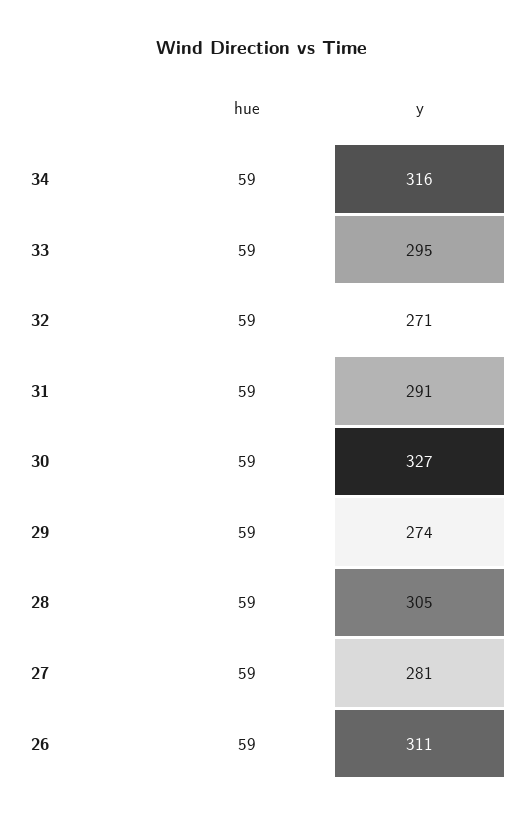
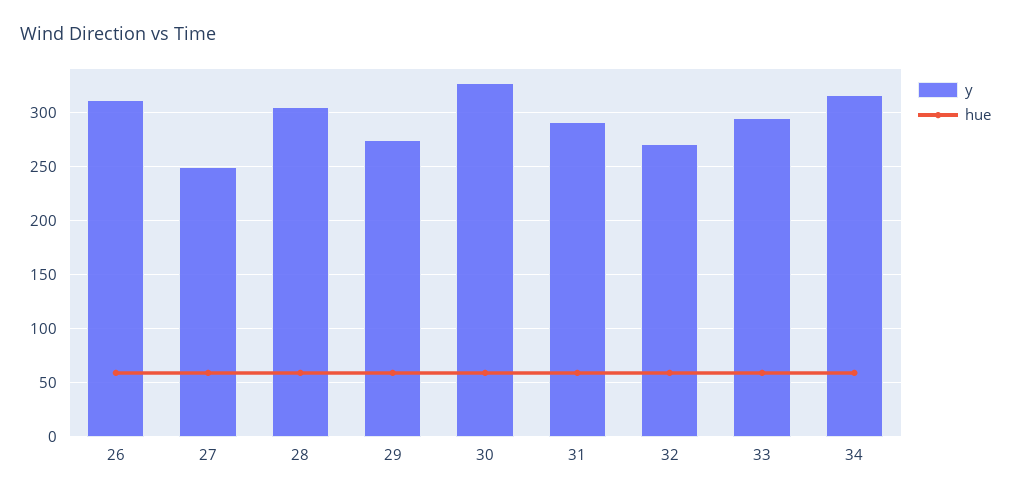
  {
    "hue": {
      "34": 59,
      "33": 59,
      "32": 59,
      "31": 59,
      "30": 59,
      "29": 59,
      "28": 59,
      "27": 59,
      "26": 59
    },
    "y": {
      "34": 316,
      "33": 295,
      "32": 271,
      "31": 291,
      "30": 327,
      "29": 274,
      "28": 305,
-     "27": 281,
+     "27": 250,
      "26": 311
    }
  }

